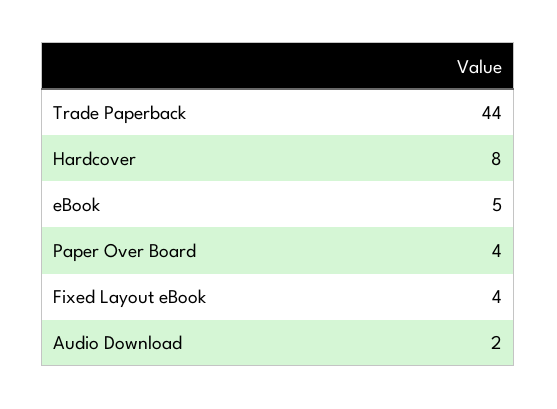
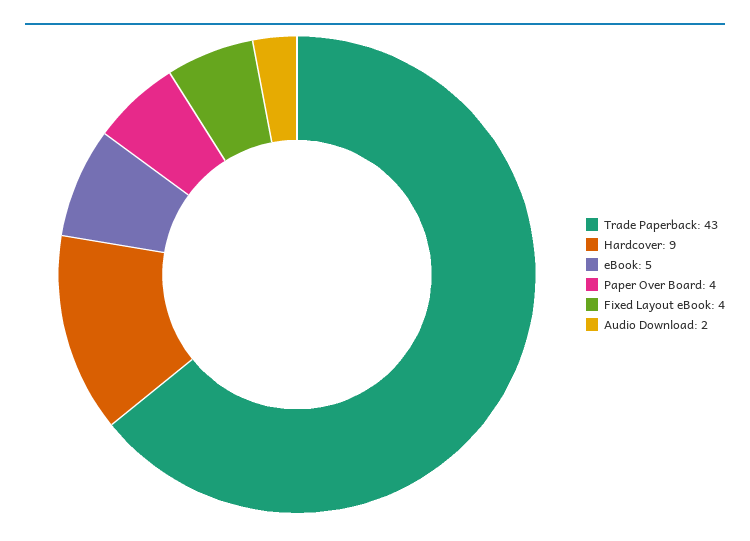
  {
-   "Trade Paperback": 44,
+   "Trade Paperback": 43,
-   "Hardcover": 8,
+   "Hardcover": 9,
    "eBook": 5,
    "Paper Over Board": 4,
    "Fixed Layout eBook": 4,
    "Audio Download": 2
  }

